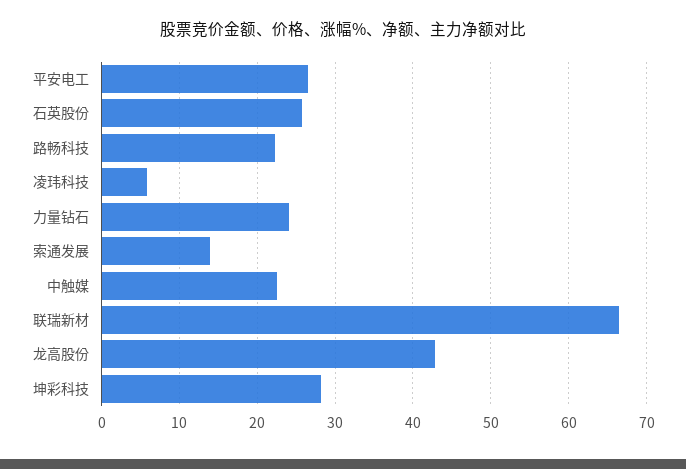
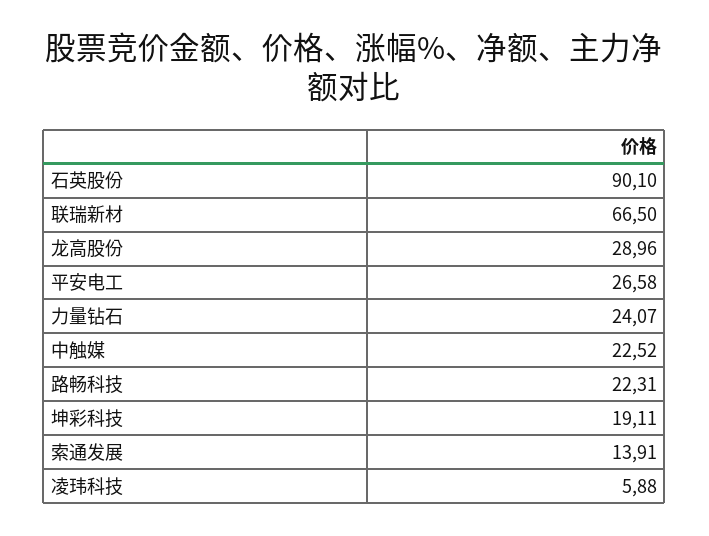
  {
    "平安电工": 26.58,
-   "石英股份": 26,
+   "石英股份": 90.1,
    "路畅科技": 22.31,
    "凌玮科技": 5.88,
    "力量钻石": 24.07,
    "索通发展": 13.91,
    "中触媒": 22.52,
    "联瑞新材": 66.5,
-   "龙高股份": 43,
+   "龙高股份": 28.96,
-   "坤彩科技": 28
+   "坤彩科技": 19.11
  }

